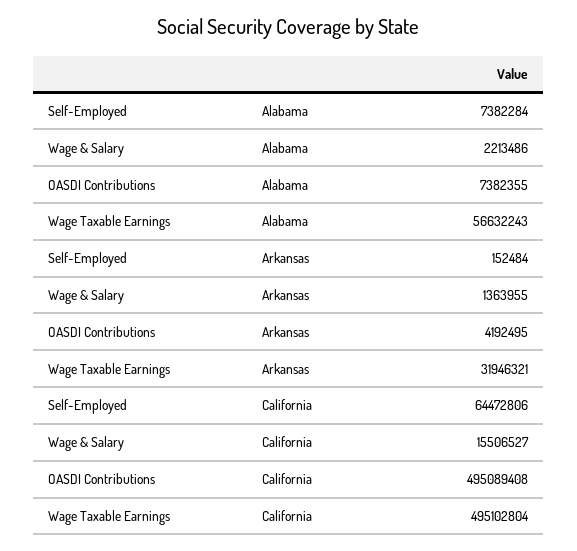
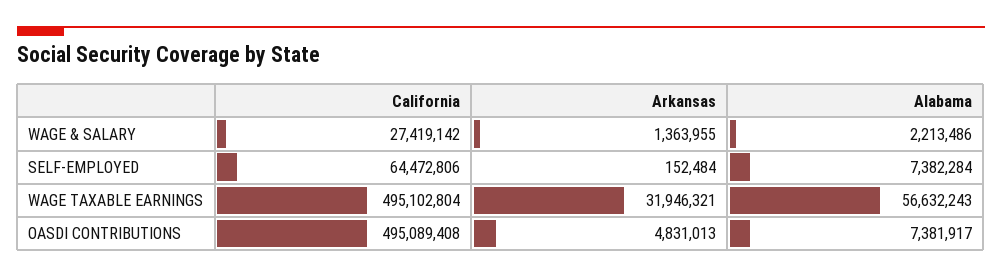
  {
    "Self-Employed": {
      "Alabama": 7382284,
      "Arkansas": 152484,
      "California": 64472806
    },
    "Wage & Salary": {
      "Alabama": 2213486,
      "Arkansas": 1363955,
-     "California": 15506527
+     "California": 27419142
    },
    "OASDI Contributions": {
-     "Alabama": 7382355,
+     "Alabama": 7381917,
-     "Arkansas": 4192495,
+     "Arkansas": 4831013,
      "California": 495089408
    },
    "Wage Taxable Earnings": {
      "Alabama": 56632243,
      "Arkansas": 31946321,
      "California": 495102804
    }
  }

